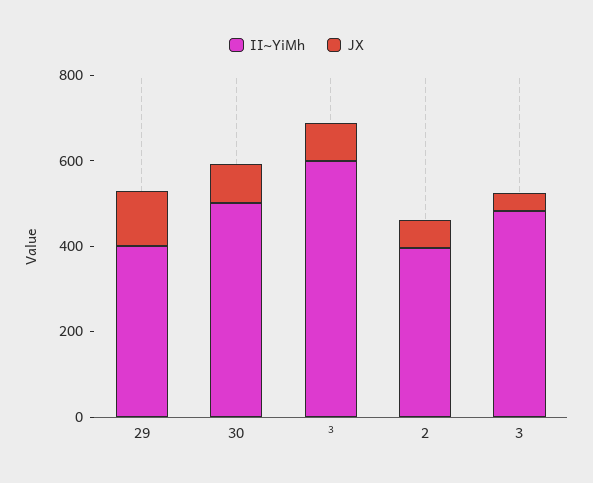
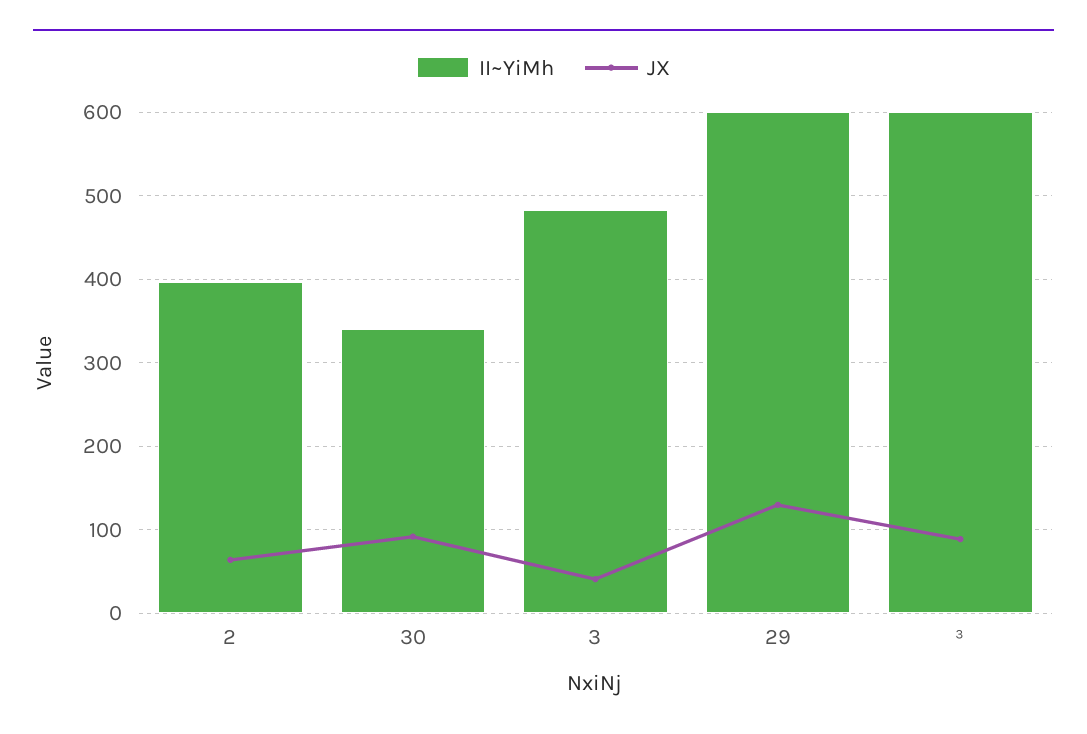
  {
    "II~YiMh": {
-     "29": 400,
+     "29": 600,
-     "30": 500,
+     "30": 340,
      "³": 600,
      "2": 400,
      "3": 480
    },
    "JX": {
      "29": 130,
      "30": 90,
      "³": 90,
      "2": 60,
      "3": 40
    }
  }

